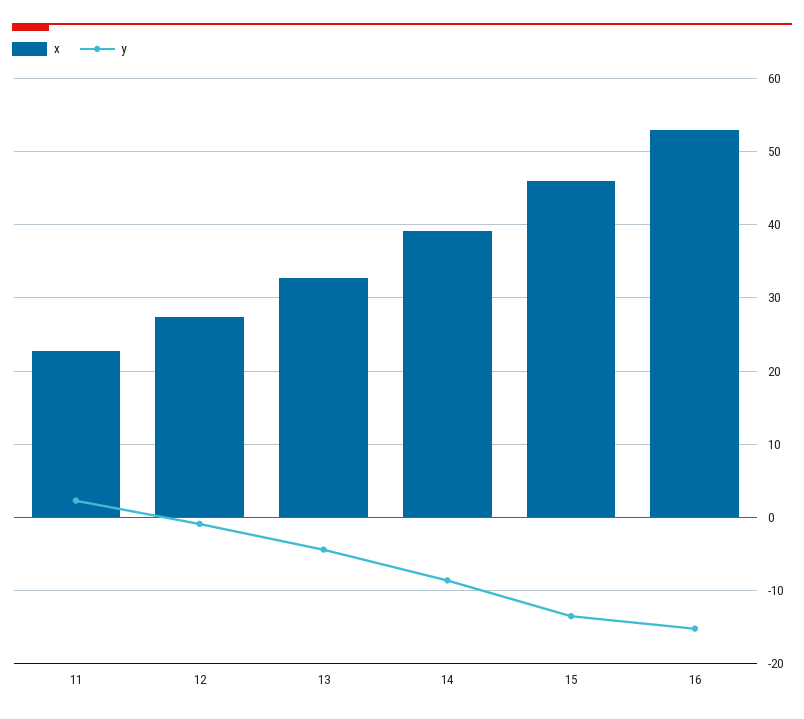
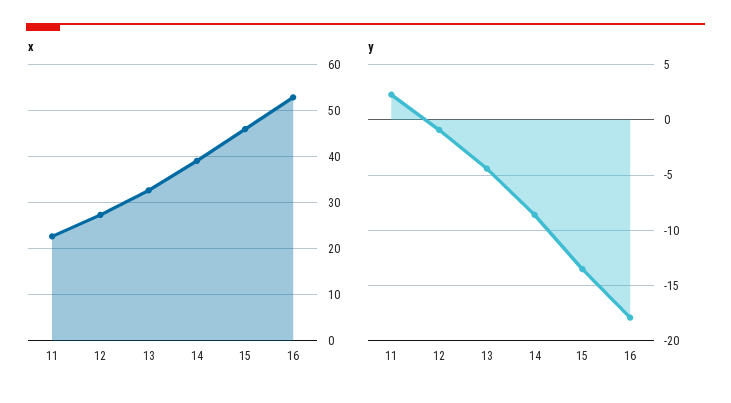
  {
    "x": {
      "11": 23,
      "12": 27,
      "13": 33,
      "14": 39,
      "15": 46,
      "16": 53
    },
    "y": {
      "11": 2,
      "12": -1,
      "13": -4,
      "14": -9,
      "15": -14,
-     "16": -15
+     "16": -18
    }
  }

